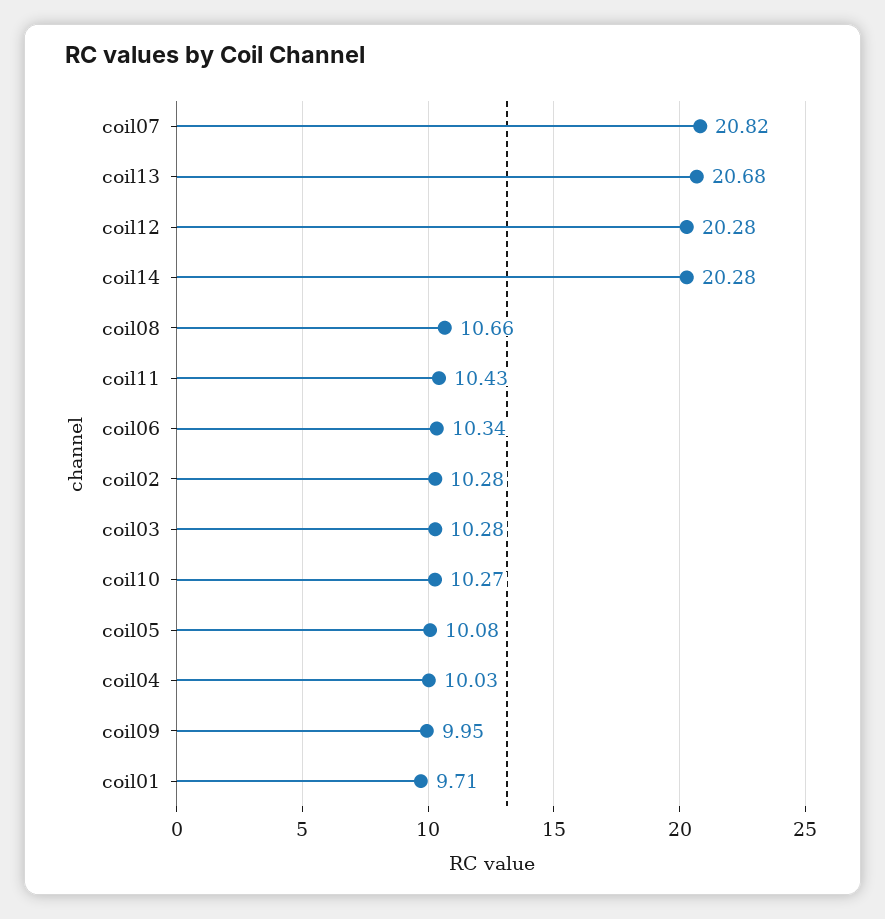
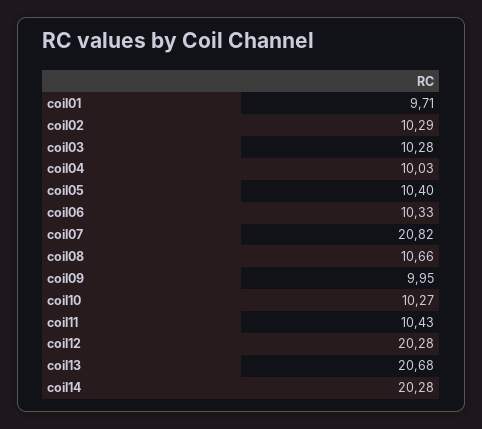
  {
    "coil07": 20.82,
    "coil13": 20.68,
    "coil12": 20.28,
    "coil14": 20.28,
    "coil08": 10.66,
    "coil11": 10.43,
-   "coil06": 10.34,
+   "coil06": 10.33,
-   "coil02": 10.28,
+   "coil02": 10.29,
    "coil03": 10.28,
    "coil10": 10.27,
-   "coil05": 10.08,
+   "coil05": 10.4,
    "coil04": 10.03,
    "coil09": 9.95,
    "coil01": 9.71
  }

